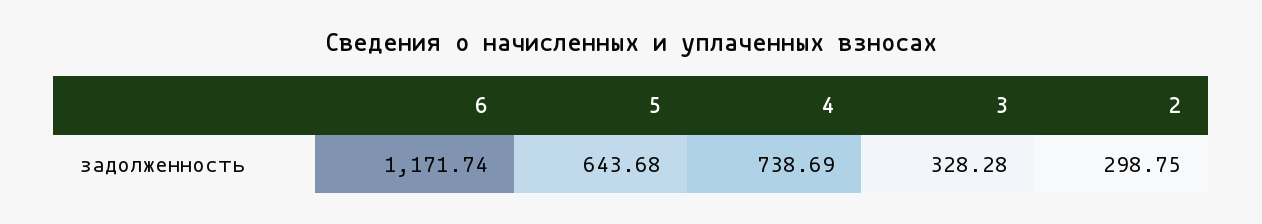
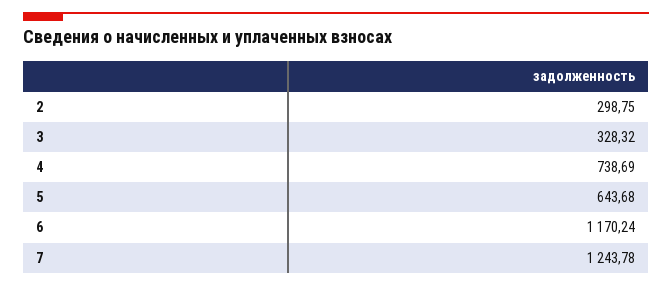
  {
-   "6": 1171.74,
+   "6": 1170.24,
    "5": 643.68,
    "4": 738.69,
-   "3": 328.28,
+   "3": 328.32,
-   "2": 298.75
+   "2": 298.75,
+   "7": 1243.78
  }

